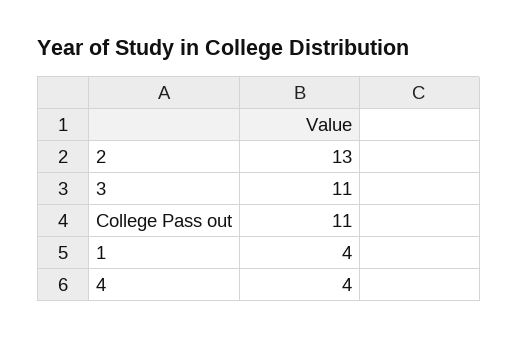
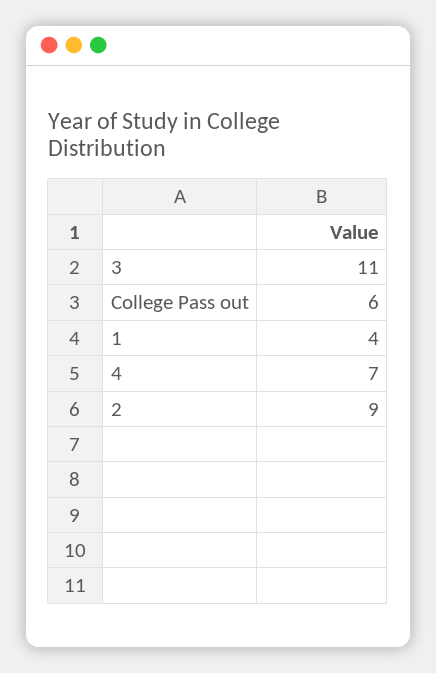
  {
-   "2": 13,
+   "2": 9,
    "3": 11,
-   "College Pass out": 11,
+   "College Pass out": 6,
    "1": 4,
-   "4": 4
+   "4": 7
  }

